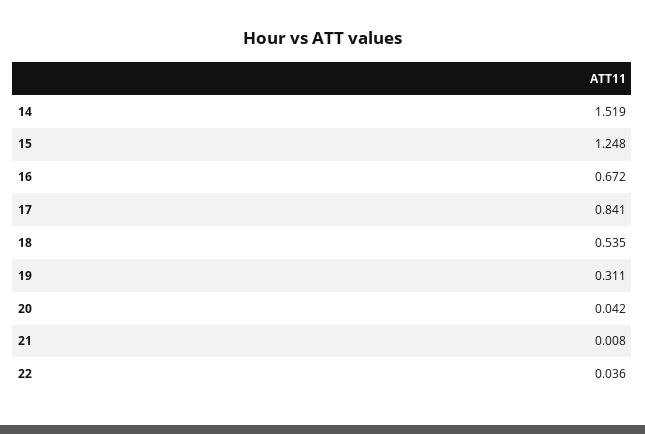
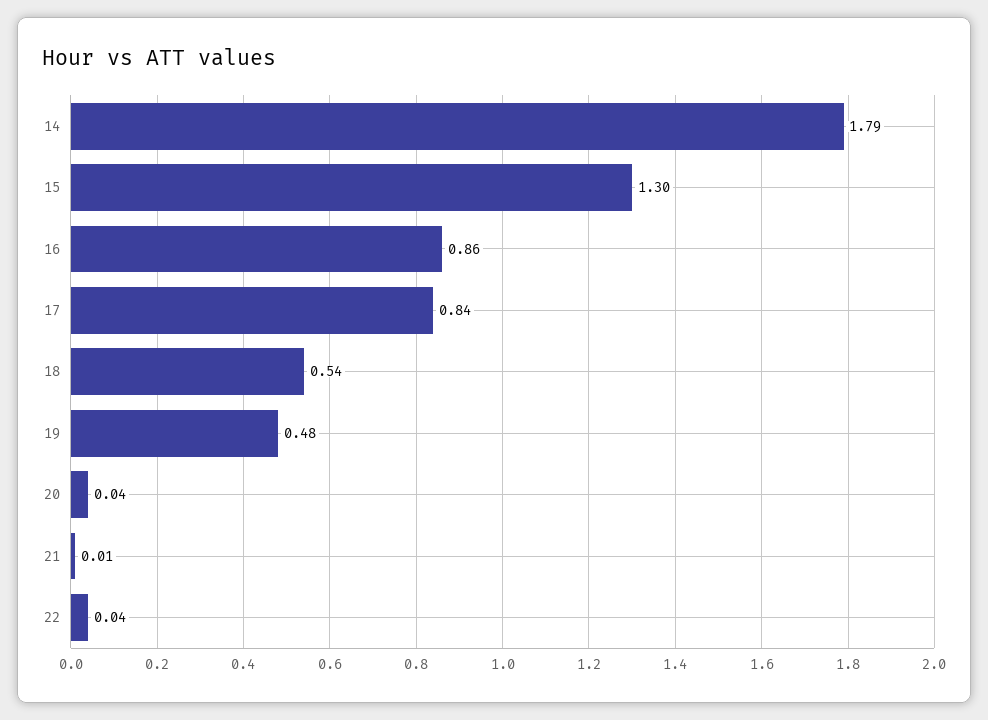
  {
-   "14": 1.519,
+   "14": 1.79,
-   "15": 1.248,
+   "15": 1.3,
-   "16": 0.672,
+   "16": 0.86,
    "17": 0.841,
    "18": 0.535,
-   "19": 0.311,
+   "19": 0.48,
    "20": 0.042,
    "21": 0.008,
    "22": 0.036
  }

